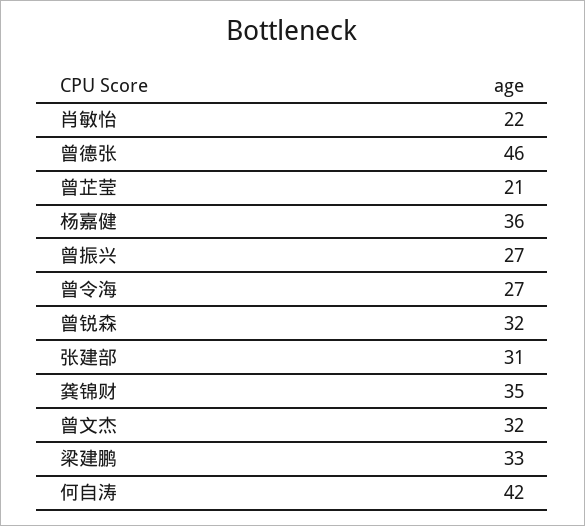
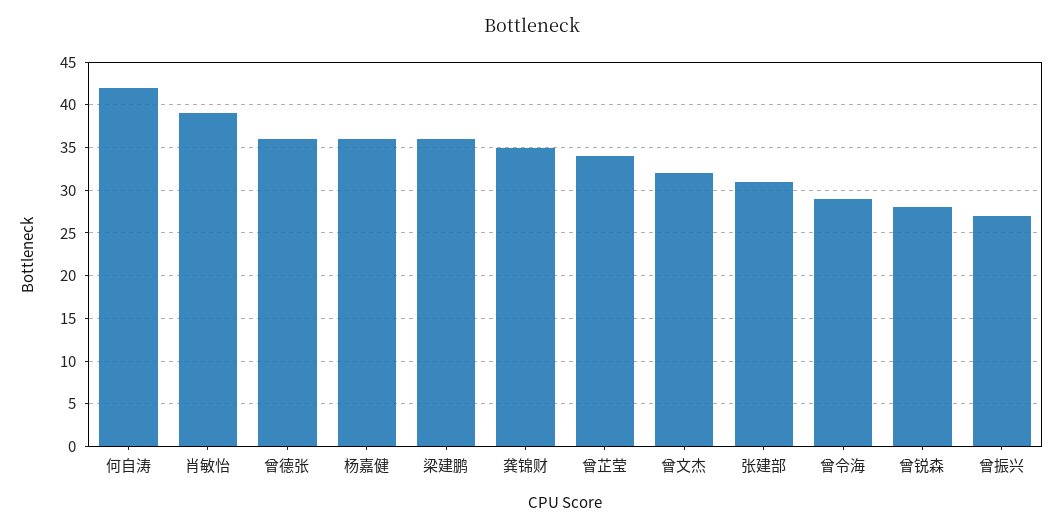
  {
-   "肖敏怡": 22,
+   "肖敏怡": 39,
-   "曾德张": 46,
+   "曾德张": 36,
-   "曾芷莹": 21,
+   "曾芷莹": 34,
    "杨嘉健": 36,
    "曾振兴": 27,
-   "曾令海": 27,
+   "曾令海": 29,
-   "曾锐森": 32,
+   "曾锐森": 28,
    "张建部": 31,
    "龚锦财": 35,
    "曾文杰": 32,
-   "梁建鹏": 33,
+   "梁建鹏": 36,
    "何自涛": 42
  }

